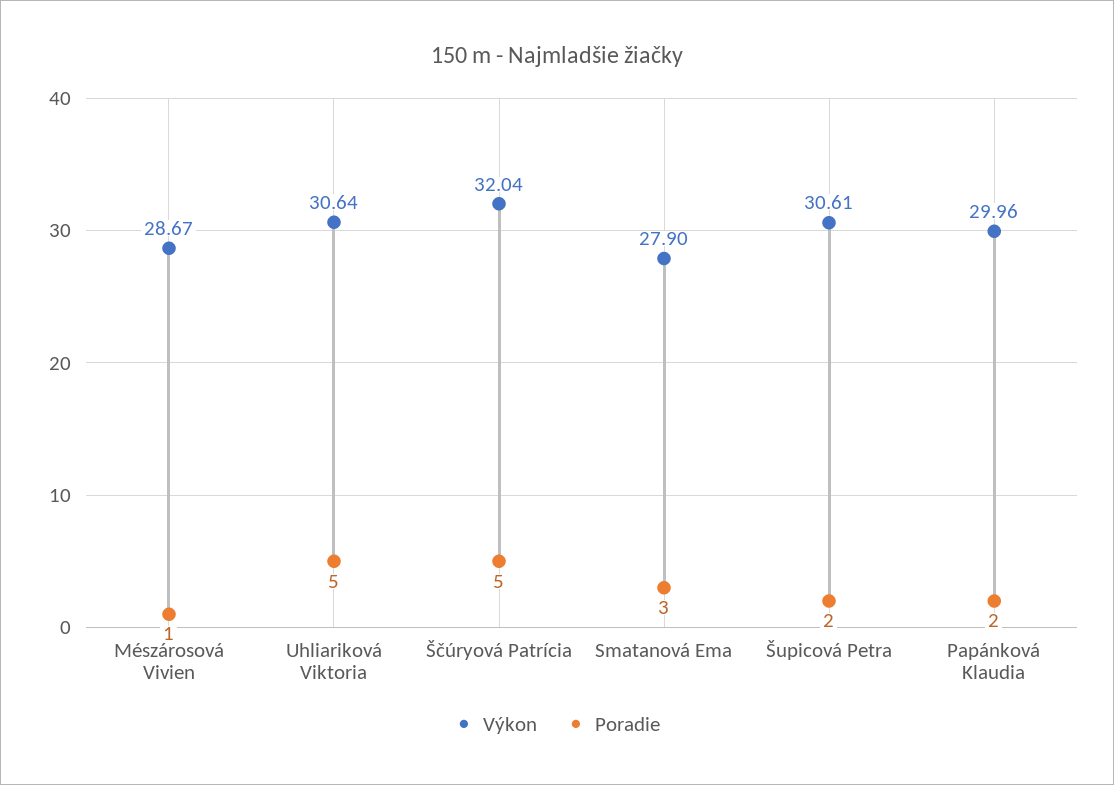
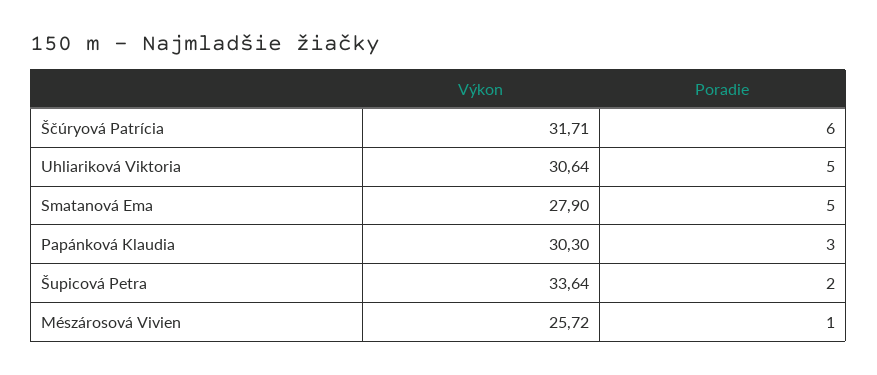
  {
    "Výkon": {
-     "Mészárosová Vivien": 28.67,
+     "Mészárosová Vivien": 25.72,
      "Uhliariková Viktoria": 30.64,
-     "Ščúryová Patrícia": 32.04,
+     "Ščúryová Patrícia": 31.71,
      "Smatanová Ema": 27.9,
-     "Šupicová Petra": 30.61,
+     "Šupicová Petra": 33.64,
-     "Papánková Klaudia": 29.96
+     "Papánková Klaudia": 30.3
    },
    "Poradie": {
      "Mészárosová Vivien": 1,
      "Uhliariková Viktoria": 5,
-     "Ščúryová Patrícia": 5,
+     "Ščúryová Patrícia": 6,
-     "Smatanová Ema": 3,
+     "Smatanová Ema": 5,
      "Šupicová Petra": 2,
-     "Papánková Klaudia": 2
+     "Papánková Klaudia": 3
    }
  }

